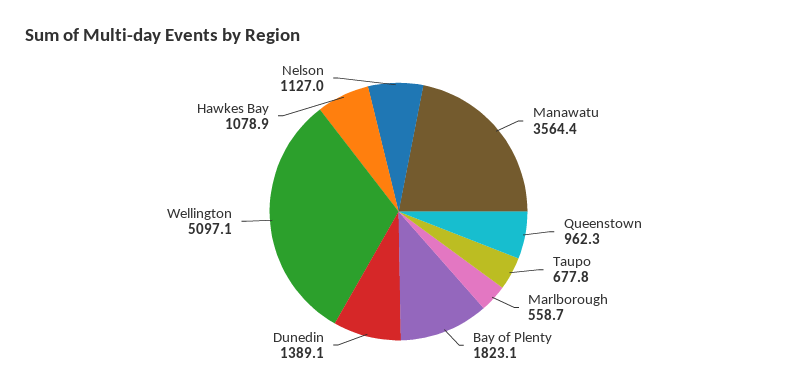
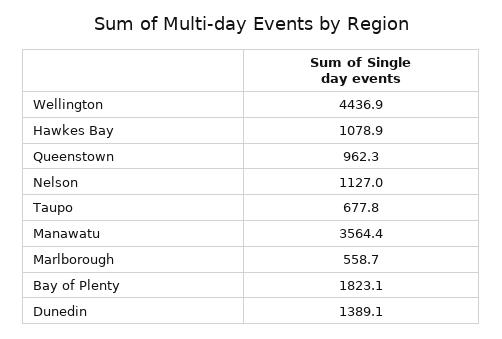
  {
    "Manawatu": 3564.4,
    "Queenstown": 962.3,
    "Taupo": 677.8,
    "Marlborough": 558.7,
    "Bay of Plenty": 1823.1,
    "Dunedin": 1389.1,
-   "Wellington": 5097.1,
+   "Wellington": 4436.9,
    "Hawkes Bay": 1078.9,
    "Nelson": 1127
  }

